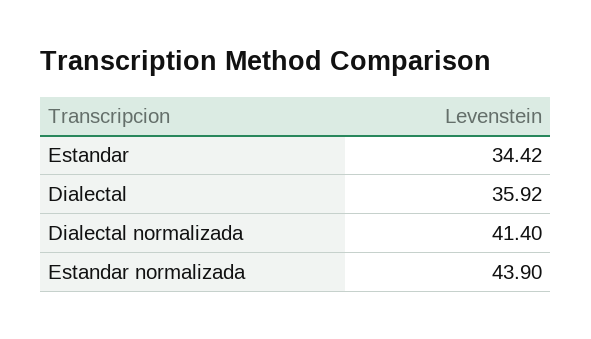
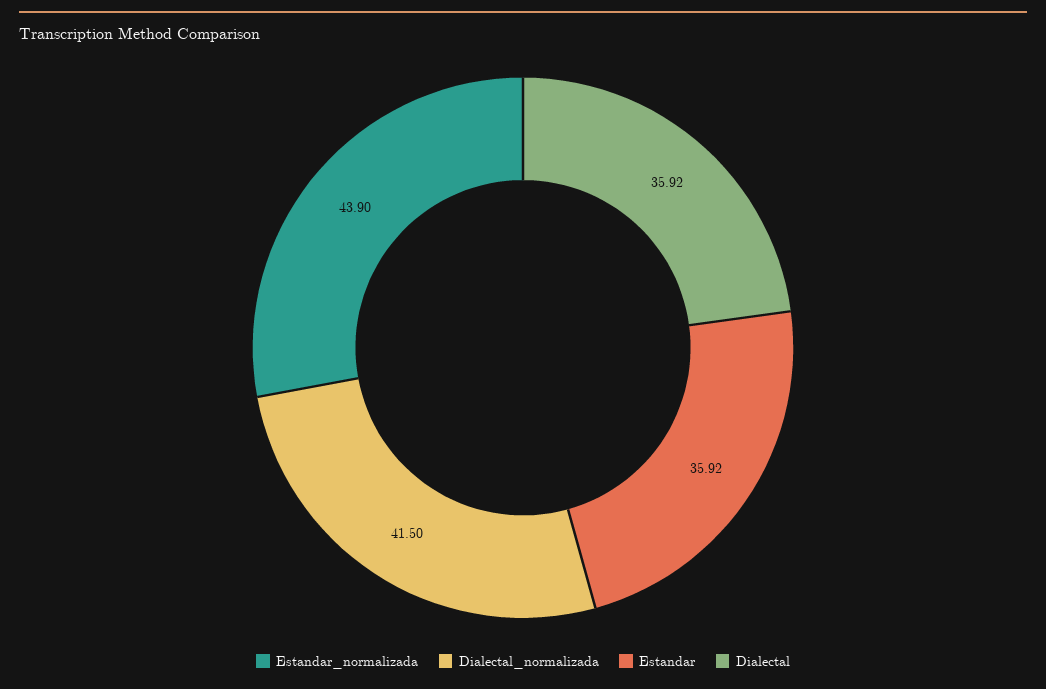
  {
-   "Estandar": 34.42,
+   "Estandar": 35.92,
    "Dialectal": 35.92,
-   "Dialectal normalizada": 41.4,
+   "Dialectal normalizada": 41.5,
    "Estandar normalizada": 43.9
  }

